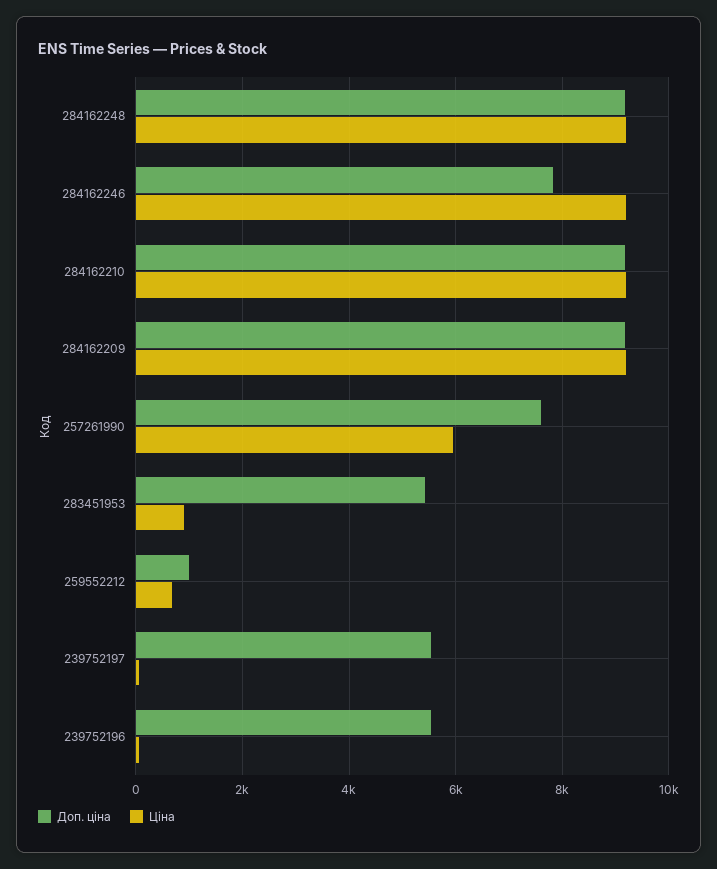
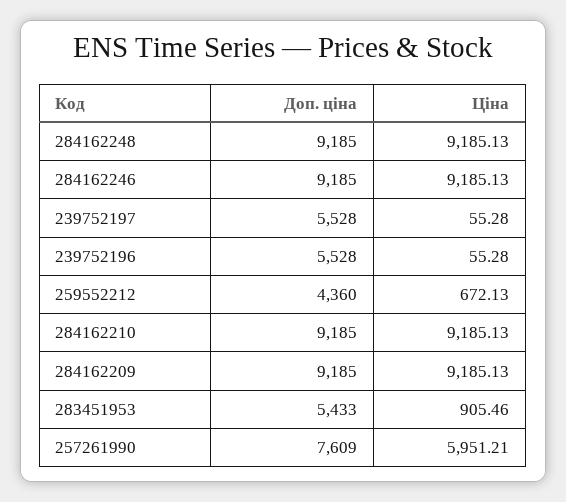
  {
    "Доп. ціна": {
      "284162248": 9185,
-     "284162246": 7800,
+     "284162246": 9185,
      "284162210": 9185,
      "284162209": 9185,
      "257261990": 7609,
      "283451953": 5433,
-     "259552212": 1000,
+     "259552212": 4360,
      "239752197": 5528,
      "239752196": 5528
    },
    "Ціна": {
      "284162248": 9185.13,
      "284162246": 9185.13,
      "284162210": 9185.13,
      "284162209": 9185.13,
      "257261990": 5951.21,
      "283451953": 905.46,
      "259552212": 672.13,
      "239752197": 55.28,
      "239752196": 55.28
    }
  }

